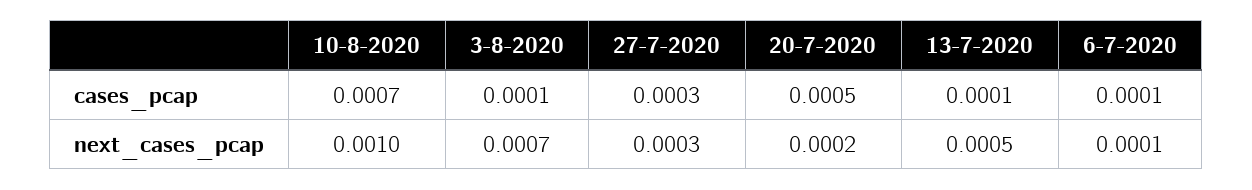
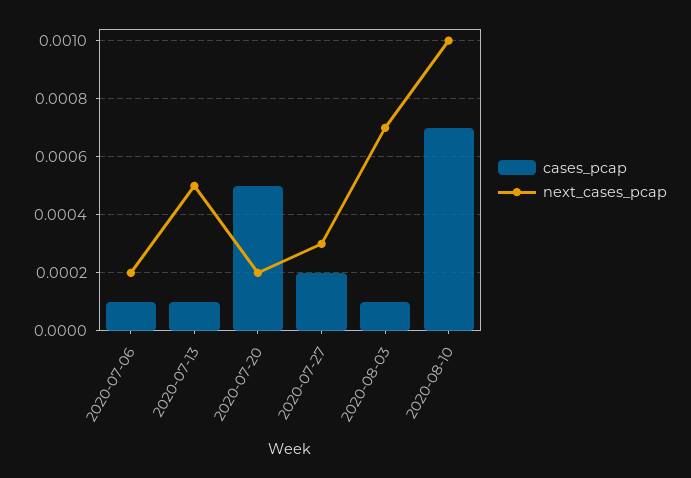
  {
    "cases_pcap": {
      "10-8-2020": 0.0007,
      "3-8-2020": 0.0001,
-     "27-7-2020": 0.0003,
+     "27-7-2020": 0.0002,
      "20-7-2020": 0.0005,
      "13-7-2020": 0.0001,
      "6-7-2020": 0.0001
    },
    "next_cases_pcap": {
      "10-8-2020": 0.001,
      "3-8-2020": 0.0007,
      "27-7-2020": 0.0003,
      "20-7-2020": 0.0002,
      "13-7-2020": 0.0005,
-     "6-7-2020": 0.0001
+     "6-7-2020": 0.0002
    }
  }

